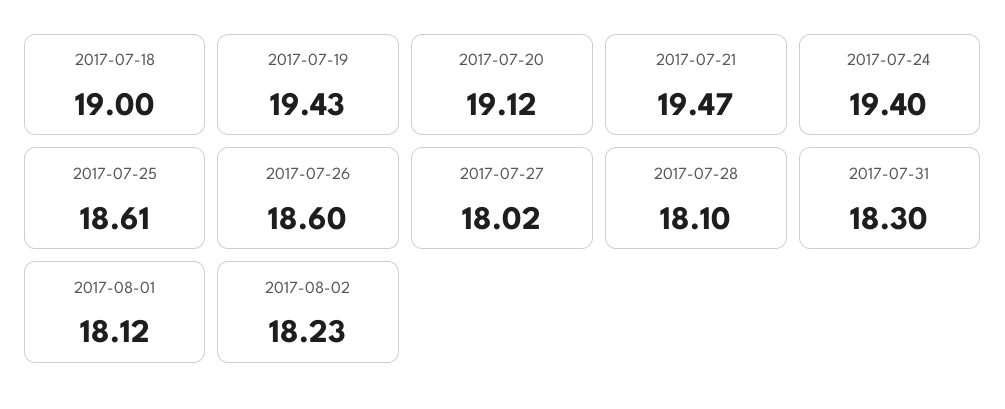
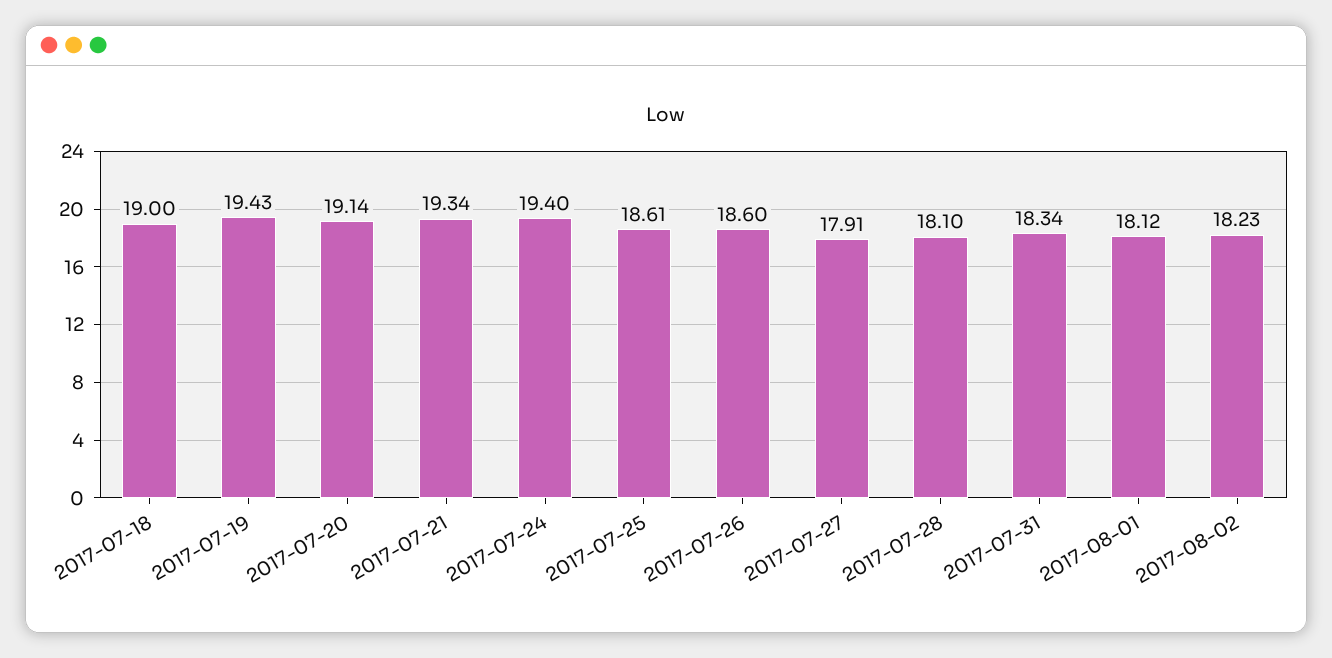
  {
    "2017-07-18": 19,
    "2017-07-19": 19.43,
-   "2017-07-20": 19.12,
+   "2017-07-20": 19.14,
-   "2017-07-21": 19.47,
+   "2017-07-21": 19.34,
    "2017-07-24": 19.4,
    "2017-07-25": 18.61,
    "2017-07-26": 18.6,
-   "2017-07-27": 18.02,
+   "2017-07-27": 17.91,
    "2017-07-28": 18.1,
-   "2017-07-31": 18.3,
+   "2017-07-31": 18.34,
    "2017-08-01": 18.12,
    "2017-08-02": 18.23
  }

